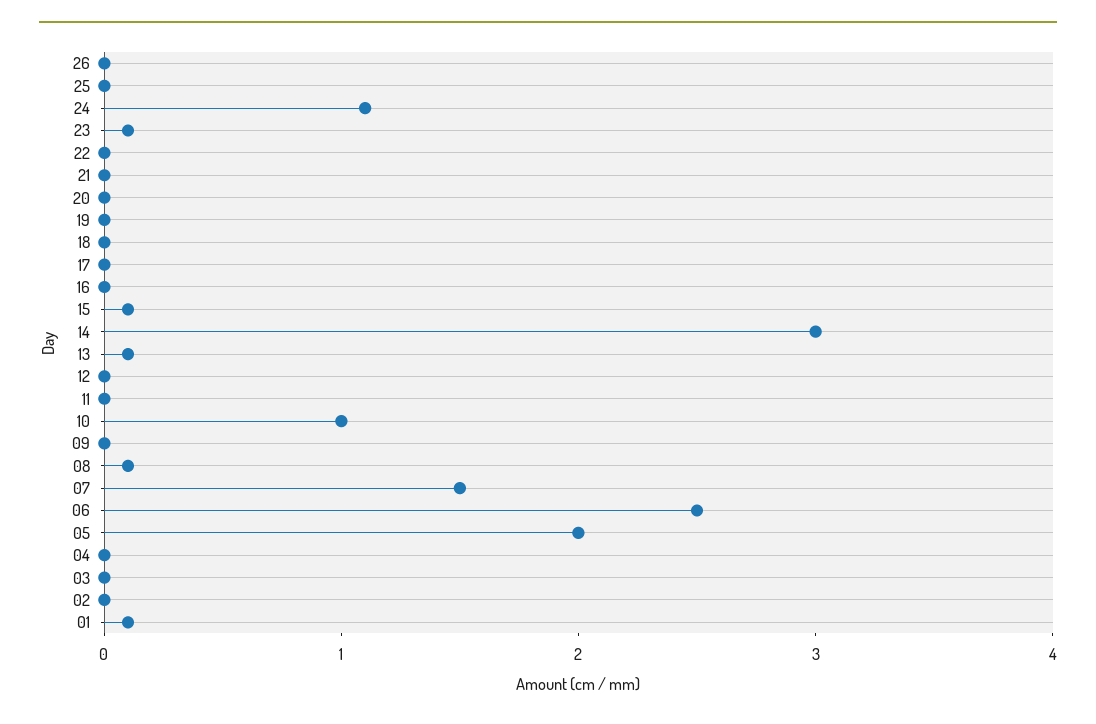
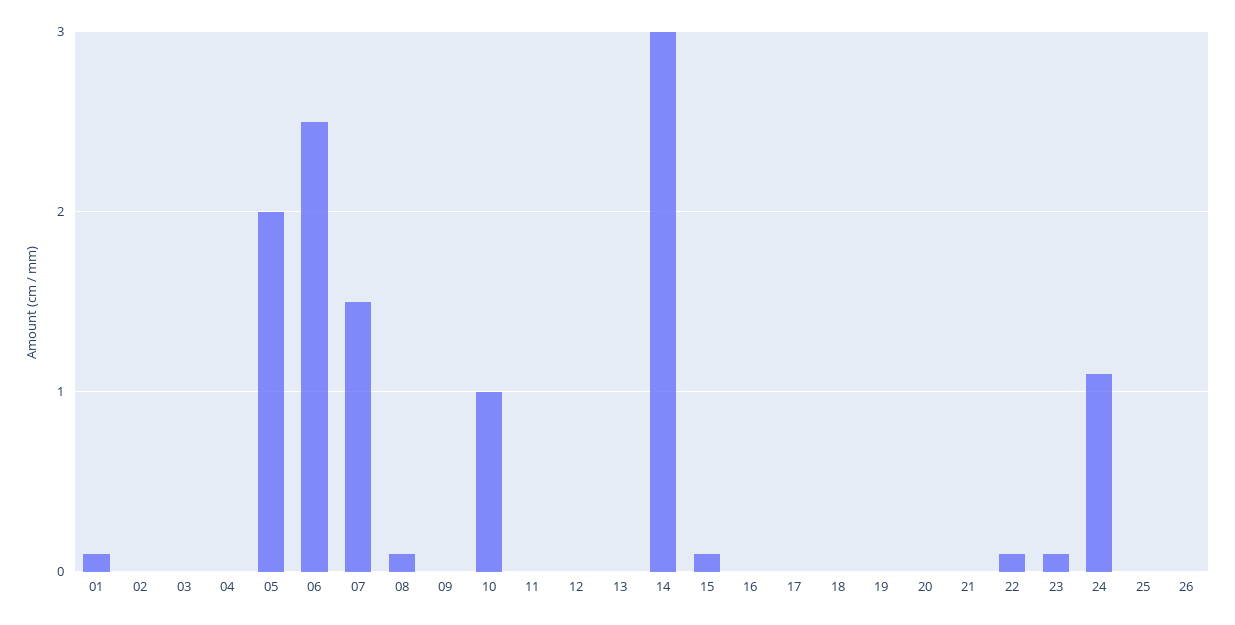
  {
    "26": 0,
    "25": 0,
    "24": 1.1,
    "23": 0.1,
-   "22": 0,
+   "22": 0.1,
    "21": 0,
    "20": 0,
    "19": 0,
    "18": 0,
    "17": 0,
    "16": 0,
    "15": 0.1,
    "14": 3,
-   "13": 0.1,
+   "13": 0,
    "12": 0,
    "11": 0,
    "10": 1,
    "09": 0,
    "08": 0.1,
    "07": 1.5,
    "06": 2.5,
    "05": 2,
    "04": 0,
    "03": 0,
    "02": 0,
    "01": 0.1
  }

